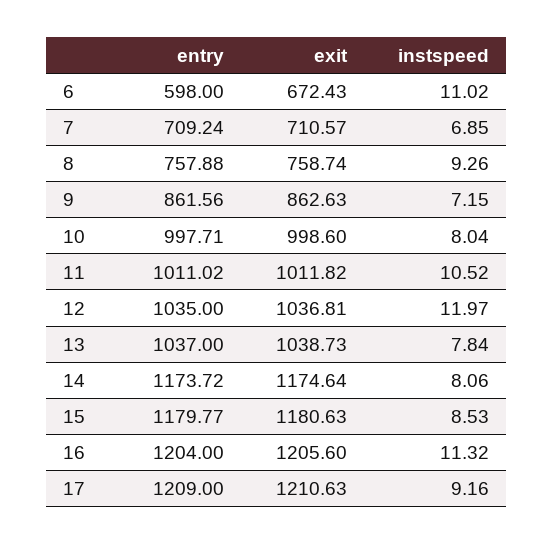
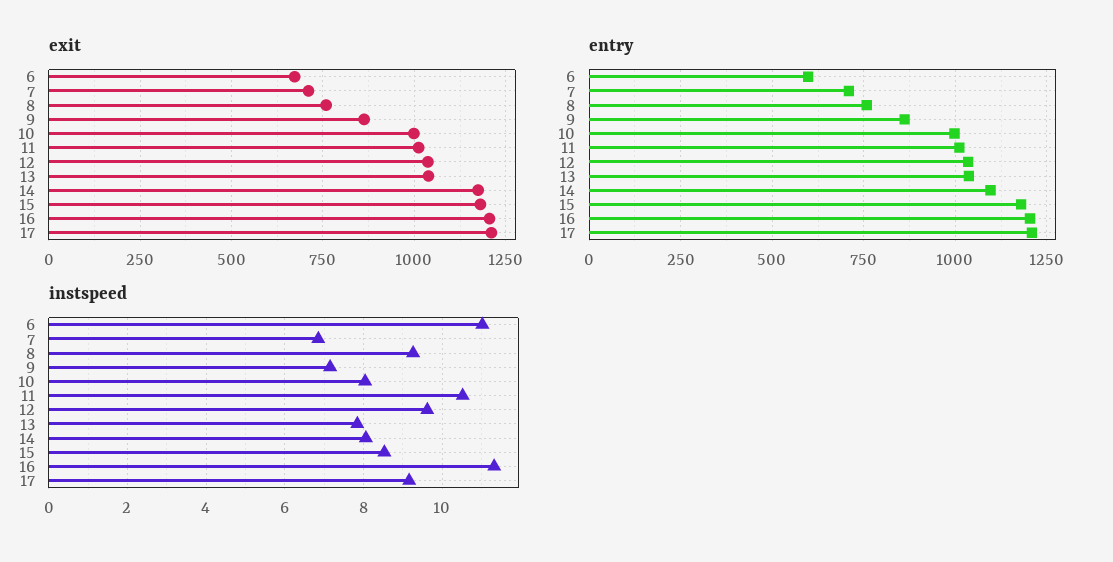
  {
    "entry": {
      "6": 598,
      "7": 709.24,
      "8": 757.88,
      "9": 861.56,
      "10": 997.71,
      "11": 1011.02,
      "12": 1035,
      "13": 1037,
-     "14": 1173.72,
+     "14": 1100,
      "15": 1179.77,
      "16": 1204,
      "17": 1209
    },
    "exit": {
      "6": 672.43,
      "7": 710.57,
      "8": 758.74,
      "9": 862.63,
      "10": 998.6,
      "11": 1011.82,
      "12": 1036.81,
      "13": 1038.73,
      "14": 1174.64,
      "15": 1180.63,
      "16": 1205.6,
      "17": 1210.63
    },
    "instspeed": {
      "6": 11.02,
      "7": 6.85,
      "8": 9.26,
      "9": 7.15,
      "10": 8.04,
      "11": 10.52,
-     "12": 11.97,
+     "12": 9.6,
      "13": 7.84,
      "14": 8.06,
      "15": 8.53,
      "16": 11.32,
      "17": 9.16
    }
  }

